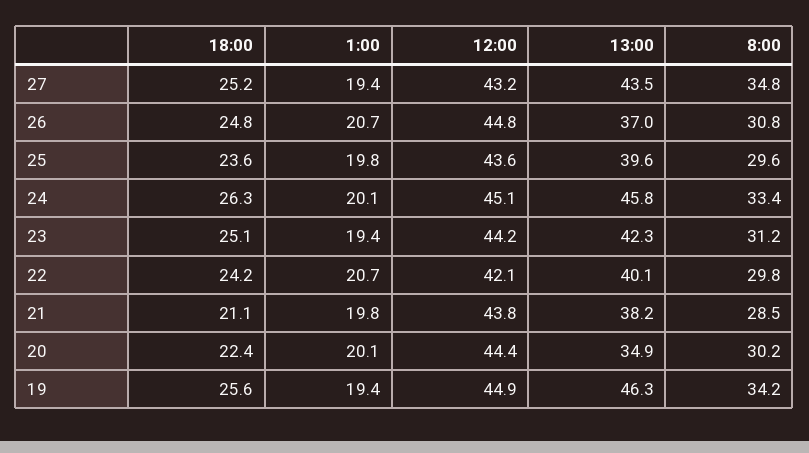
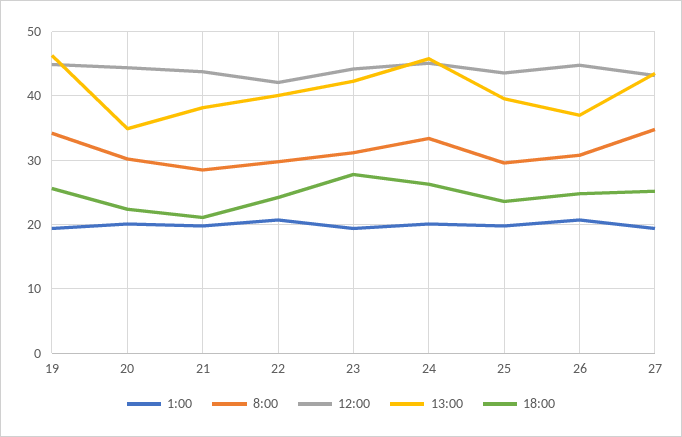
  {
    "18:00": {
      "27": 25.2,
      "26": 24.8,
      "25": 23.6,
      "24": 26.3,
-     "23": 25.1,
+     "23": 28,
      "22": 24.2,
      "21": 21.1,
      "20": 22.4,
      "19": 25.6
    },
    "1:00": {
      "27": 19.4,
      "26": 20.7,
      "25": 19.8,
      "24": 20.1,
      "23": 19.4,
      "22": 20.7,
      "21": 19.8,
      "20": 20.1,
      "19": 19.4
    },
    "12:00": {
      "27": 43.2,
      "26": 44.8,
      "25": 43.6,
      "24": 45.1,
      "23": 44.2,
      "22": 42.1,
      "21": 43.8,
      "20": 44.4,
      "19": 44.9
    },
    "13:00": {
      "27": 43.5,
      "26": 37,
      "25": 39.6,
      "24": 45.8,
      "23": 42.3,
      "22": 40.1,
      "21": 38.2,
      "20": 34.9,
      "19": 46.3
    },
    "8:00": {
      "27": 34.8,
      "26": 30.8,
      "25": 29.6,
      "24": 33.4,
      "23": 31.2,
      "22": 29.8,
      "21": 28.5,
      "20": 30.2,
      "19": 34.2
    }
  }

